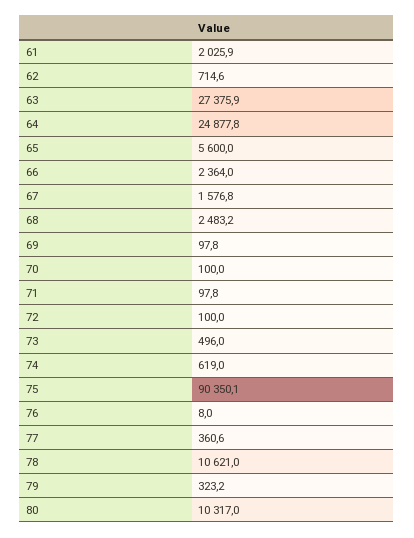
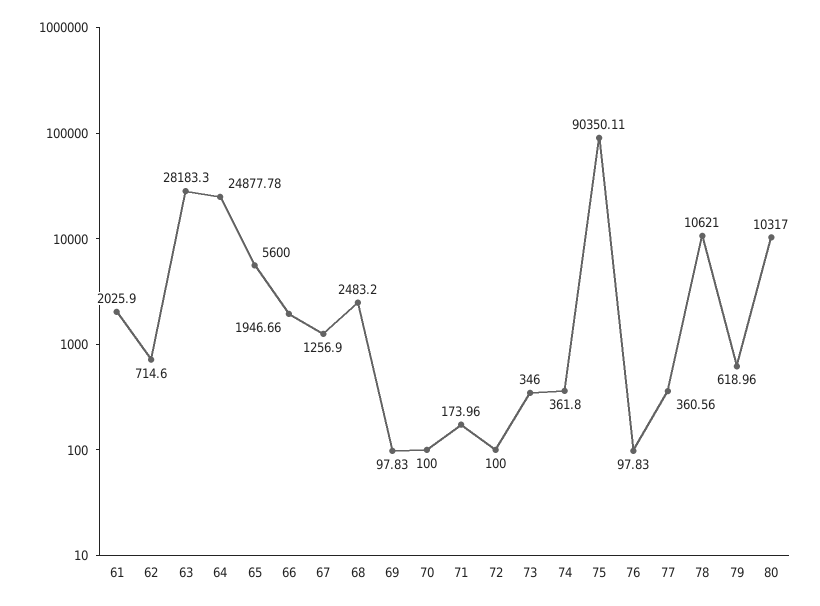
  {
    "61": 2025.9,
    "62": 714.6,
-   "63": 27375.9,
+   "63": 28183.3,
    "64": 24877.78,
    "65": 5600,
-   "66": 2364,
+   "66": 1946.66,
-   "67": 1576.8,
+   "67": 1256.9,
    "68": 2483.2,
    "69": 97.83,
    "70": 100,
-   "71": 97.8,
+   "71": 173.96,
    "72": 100,
-   "73": 496,
+   "73": 346,
-   "74": 619,
+   "74": 361.8,
    "75": 90350.11,
-   "76": 8,
+   "76": 97.83,
    "77": 360.56,
    "78": 10621,
-   "79": 323.2,
+   "79": 618.96,
    "80": 10317
  }

